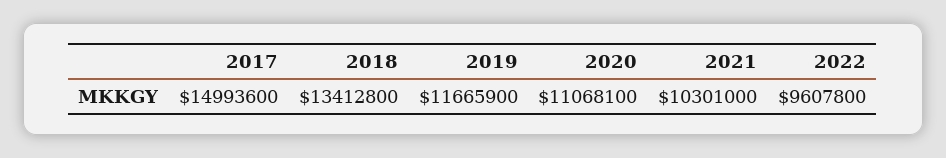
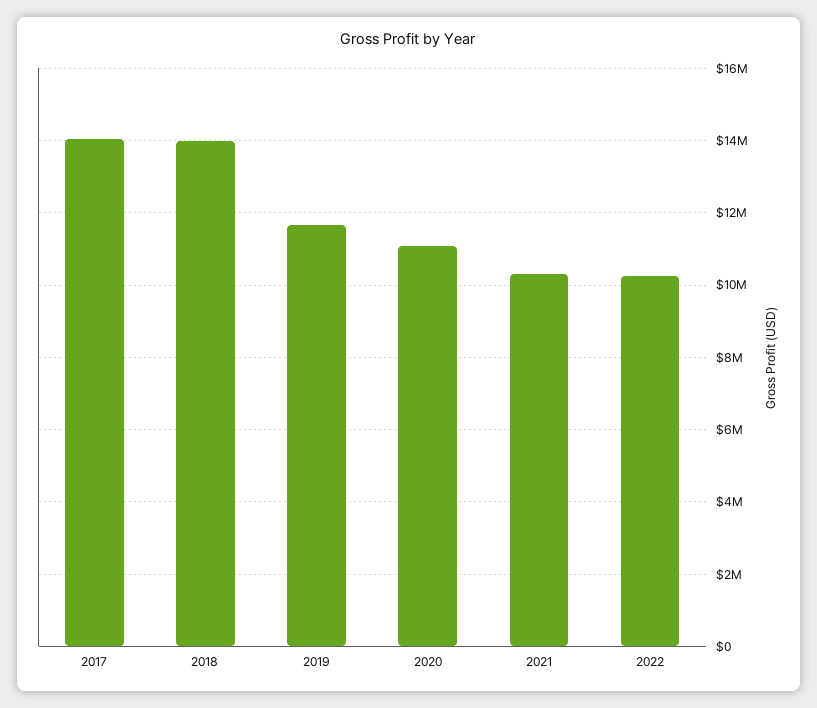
  {
-   "2017": 14993600,
+   "2017": 14000000,
-   "2018": 13412800,
+   "2018": 14000000,
    "2019": 11665900,
    "2020": 11068100,
    "2021": 10301000,
-   "2022": 9607800
+   "2022": 10200000
  }

